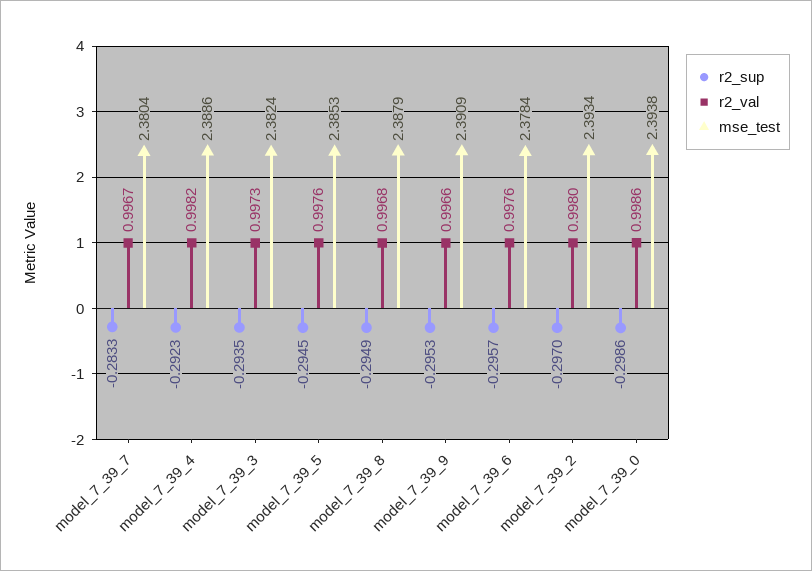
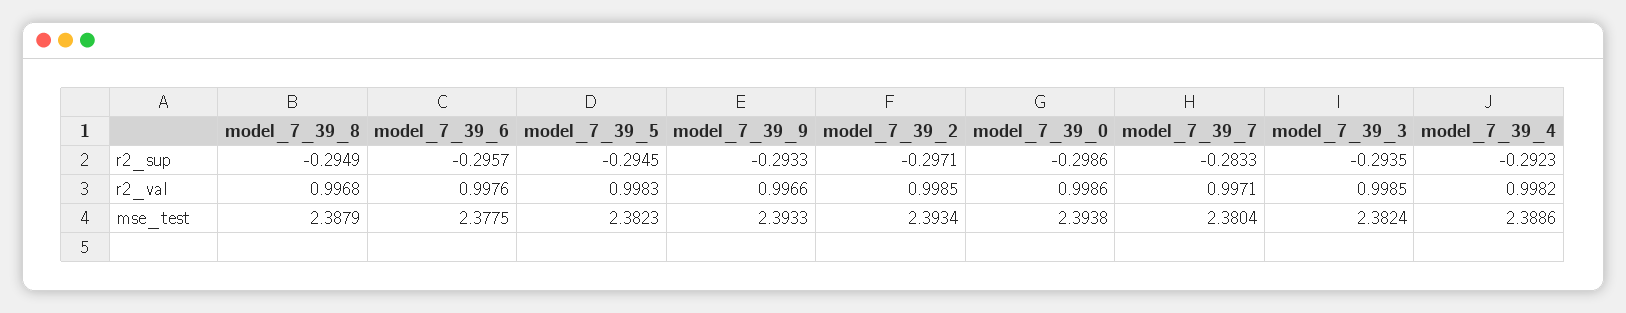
  {
    "r2_sup": {
      "model_7_39_7": -0.2833,
      "model_7_39_4": -0.2923,
      "model_7_39_3": -0.2935,
      "model_7_39_5": -0.2945,
      "model_7_39_8": -0.2949,
-     "model_7_39_9": -0.2953,
+     "model_7_39_9": -0.2933,
      "model_7_39_6": -0.2957,
-     "model_7_39_2": -0.297,
+     "model_7_39_2": -0.2971,
      "model_7_39_0": -0.2986
    },
    "r2_val": {
-     "model_7_39_7": 0.9967,
+     "model_7_39_7": 0.9971,
      "model_7_39_4": 0.9982,
-     "model_7_39_3": 0.9973,
+     "model_7_39_3": 0.9985,
-     "model_7_39_5": 0.9976,
+     "model_7_39_5": 0.9983,
      "model_7_39_8": 0.9968,
      "model_7_39_9": 0.9966,
      "model_7_39_6": 0.9976,
-     "model_7_39_2": 0.998,
+     "model_7_39_2": 0.9985,
      "model_7_39_0": 0.9986
    },
    "mse_test": {
      "model_7_39_7": 2.3804,
      "model_7_39_4": 2.3886,
      "model_7_39_3": 2.3824,
-     "model_7_39_5": 2.3853,
+     "model_7_39_5": 2.3823,
      "model_7_39_8": 2.3879,
-     "model_7_39_9": 2.3909,
+     "model_7_39_9": 2.3933,
-     "model_7_39_6": 2.3784,
+     "model_7_39_6": 2.3775,
      "model_7_39_2": 2.3934,
      "model_7_39_0": 2.3938
    }
  }

